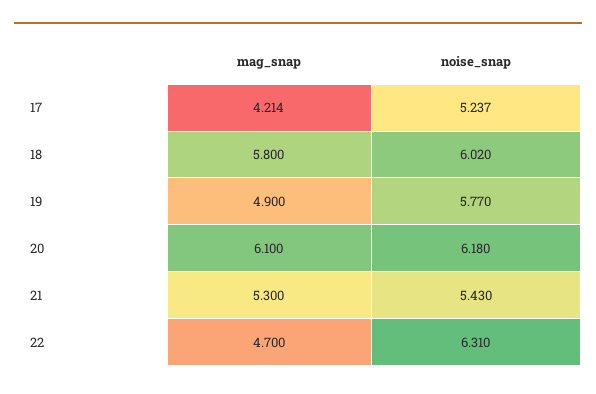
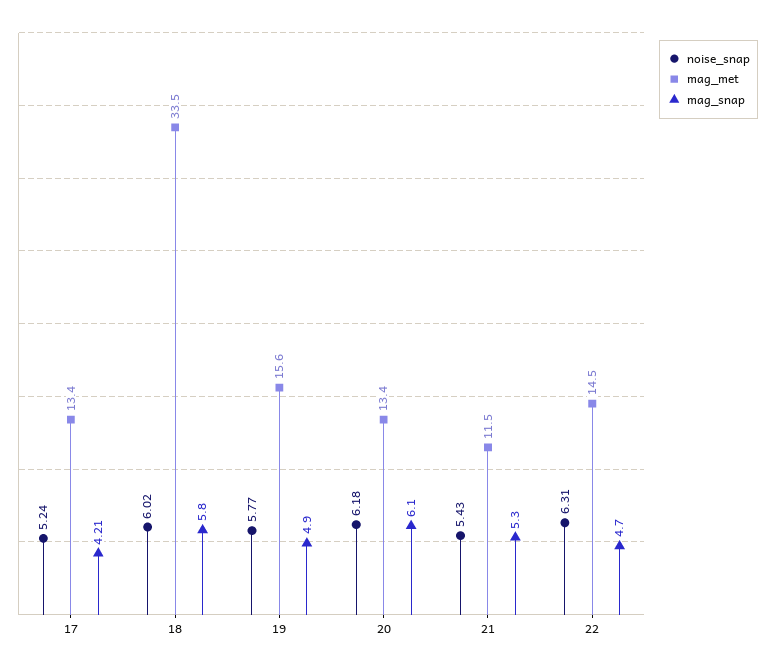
  {
    "mag_snap": {
      "17": 4.214,
      "18": 5.8,
      "19": 4.9,
      "20": 6.1,
      "21": 5.3,
      "22": 4.7
    },
    "noise_snap": {
      "17": 5.237,
      "18": 6.02,
      "19": 5.77,
      "20": 6.18,
      "21": 5.43,
      "22": 6.31
-   }
+   },
+   "mag_met": {
+     "17": 13.4,
+     "18": 33.5,
+     "19": 15.6,
+     "20": 13.4,
+     "21": 11.5,
+     "22": 14.5
+   }
  }

